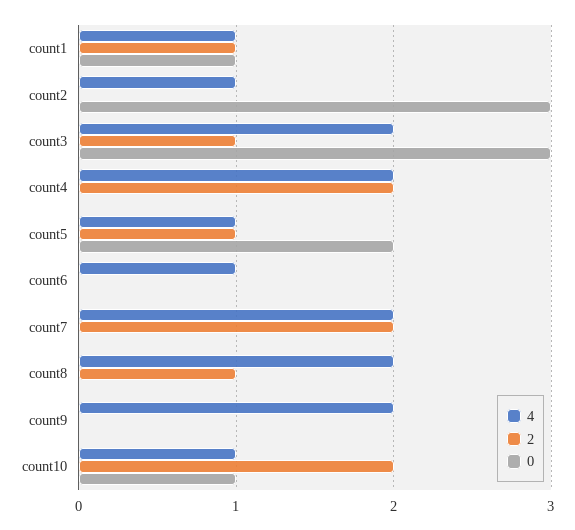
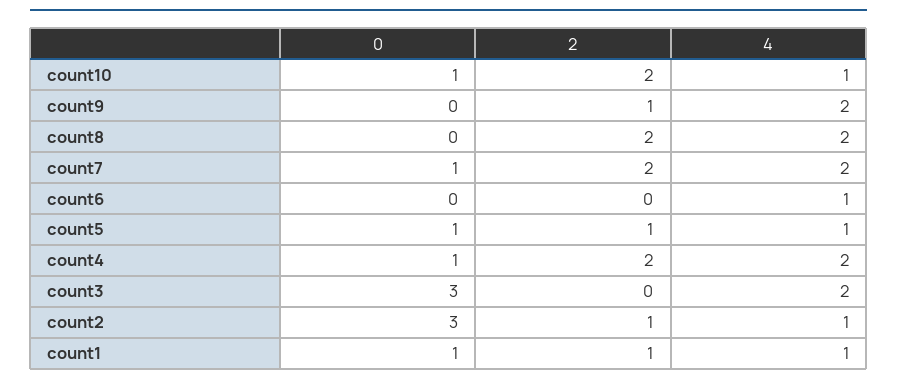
  {
    "4": {
      "count1": 1,
      "count2": 1,
      "count3": 2,
      "count4": 2,
      "count5": 1,
      "count6": 1,
      "count7": 2,
      "count8": 2,
      "count9": 2,
      "count10": 1
    },
    "2": {
      "count1": 1,
-     "count2": 0,
+     "count2": 1,
-     "count3": 1,
+     "count3": 0,
      "count4": 2,
      "count5": 1,
      "count6": 0,
      "count7": 2,
-     "count8": 1,
+     "count8": 2,
-     "count9": 0,
+     "count9": 1,
      "count10": 2
    },
    "0": {
      "count1": 1,
      "count2": 3,
      "count3": 3,
-     "count4": 0,
+     "count4": 1,
-     "count5": 2,
+     "count5": 1,
      "count6": 0,
-     "count7": 0,
+     "count7": 1,
      "count8": 0,
      "count9": 0,
      "count10": 1
    }
  }

